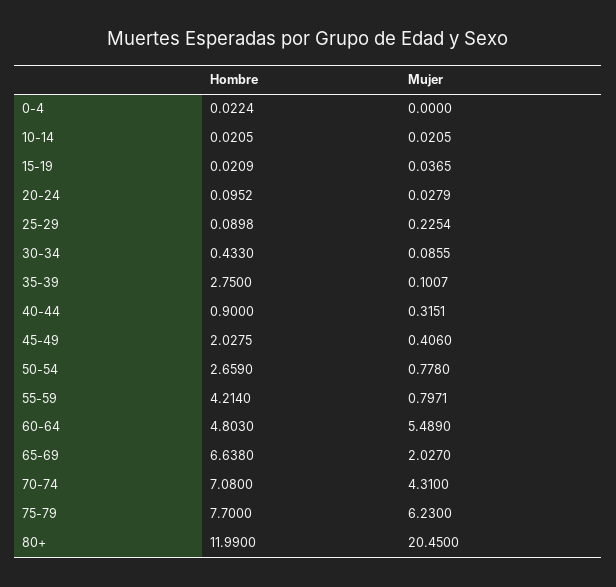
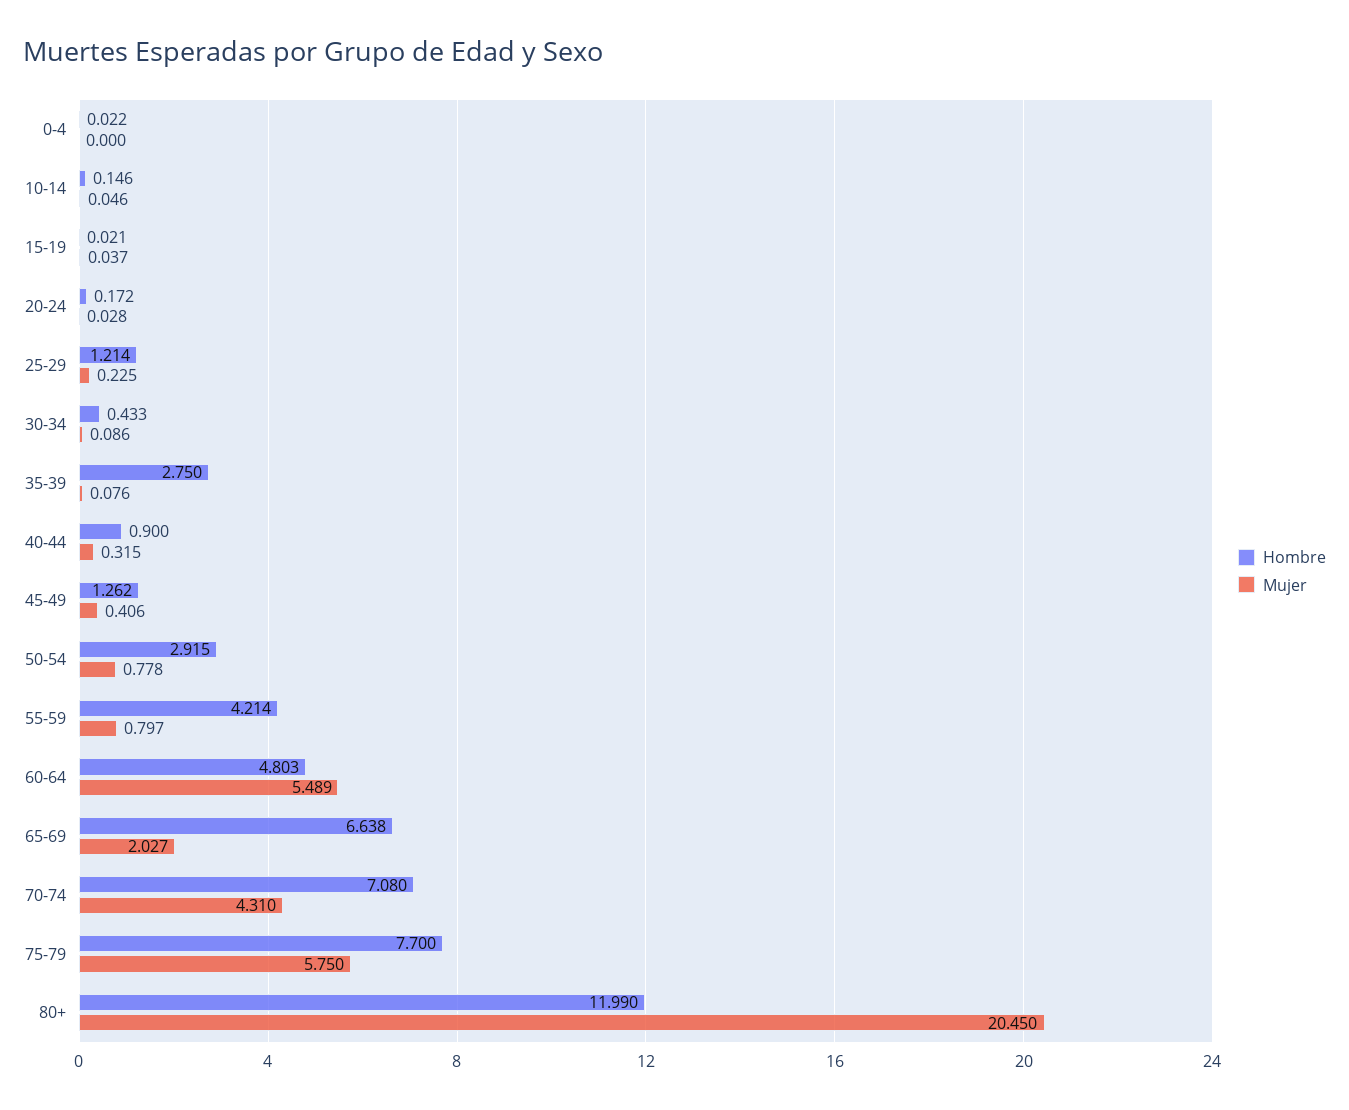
  {
    "Hombre": {
      "0-4": 0.0224,
-     "10-14": 0.0205,
+     "10-14": 0.146,
      "15-19": 0.0209,
-     "20-24": 0.0952,
+     "20-24": 0.172,
-     "25-29": 0.0898,
+     "25-29": 1.214,
      "30-34": 0.433,
      "35-39": 2.75,
      "40-44": 0.9,
-     "45-49": 2.0275,
+     "45-49": 1.262,
-     "50-54": 2.659,
+     "50-54": 2.915,
      "55-59": 4.214,
      "60-64": 4.803,
      "65-69": 6.638,
      "70-74": 7.08,
      "75-79": 7.7,
      "80+": 11.99
    },
    "Mujer": {
      "0-4": 0,
-     "10-14": 0.0205,
+     "10-14": 0.046,
      "15-19": 0.0365,
      "20-24": 0.0279,
      "25-29": 0.2254,
      "30-34": 0.0855,
-     "35-39": 0.1007,
+     "35-39": 0.076,
      "40-44": 0.3151,
      "45-49": 0.406,
      "50-54": 0.778,
      "55-59": 0.7971,
      "60-64": 5.489,
      "65-69": 2.027,
      "70-74": 4.31,
-     "75-79": 6.23,
+     "75-79": 5.75,
      "80+": 20.45
    }
  }

